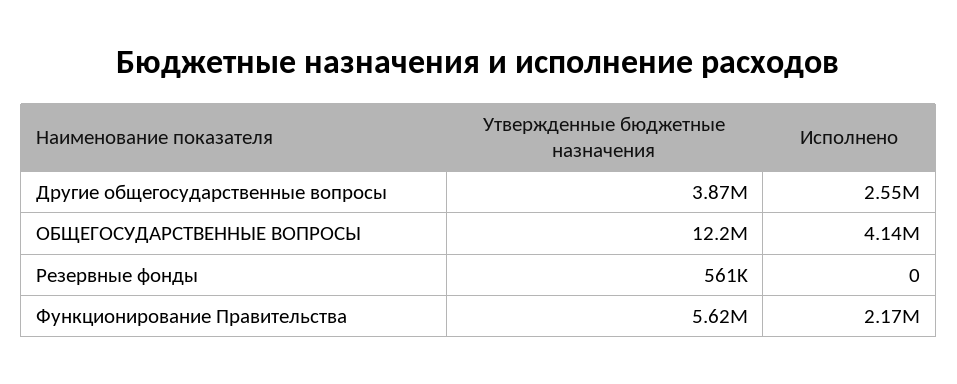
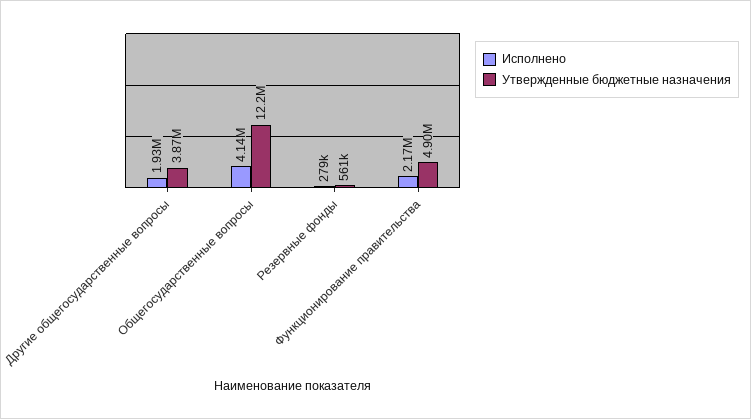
  {
    "Утвержденные бюджетные назначения": {
      "Другие общегосударственные вопросы": 3870000,
      "ОБЩЕГОСУДАРСТВЕННЫЕ ВОПРОСЫ": 12200000,
      "Резервные фонды": 561000,
-     "Функционирование Правительства": 5620000
+     "Функционирование Правительства": 4900000
    },
    "Исполнено": {
-     "Другие общегосударственные вопросы": 2550000,
+     "Другие общегосударственные вопросы": 1930000,
      "ОБЩЕГОСУДАРСТВЕННЫЕ ВОПРОСЫ": 4140000,
-     "Резервные фонды": 0,
+     "Резервные фонды": 279000,
      "Функционирование Правительства": 2170000
    }
  }

